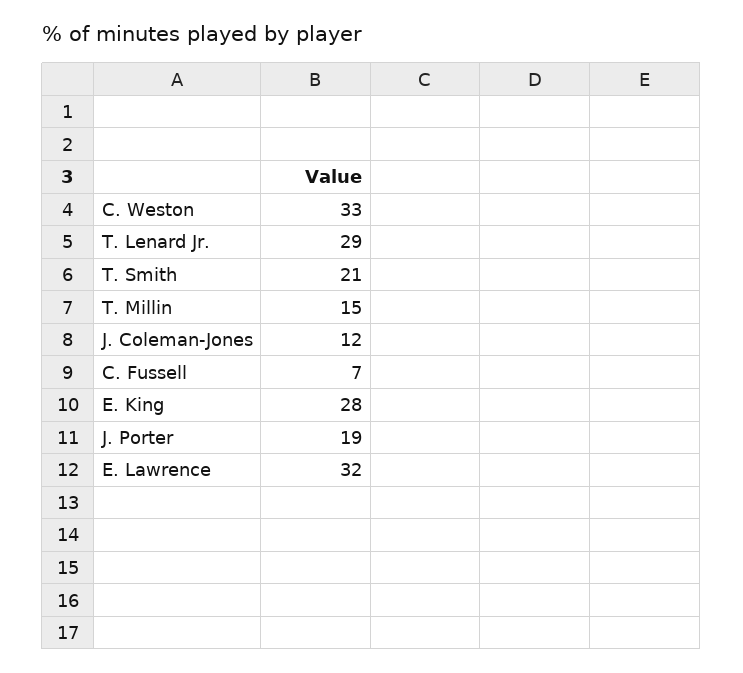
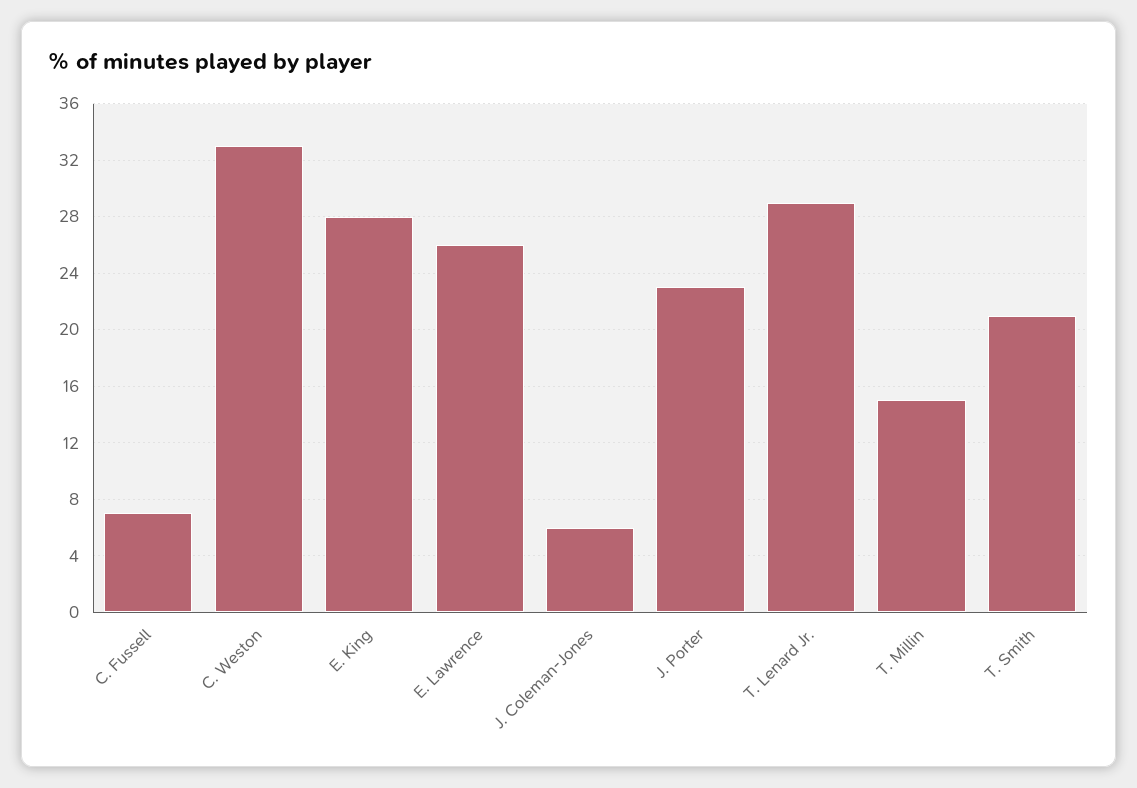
  {
    "C. Weston": 33,
    "T. Lenard Jr.": 29,
    "T. Smith": 21,
    "T. Millin": 15,
-   "J. Coleman-Jones": 12,
+   "J. Coleman-Jones": 6,
    "C. Fussell": 7,
    "E. King": 28,
-   "J. Porter": 19,
+   "J. Porter": 23,
-   "E. Lawrence": 32
+   "E. Lawrence": 26
  }

